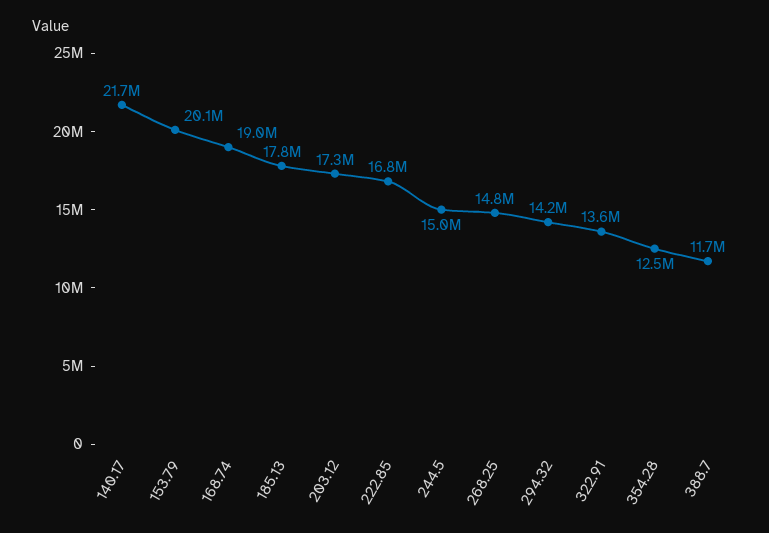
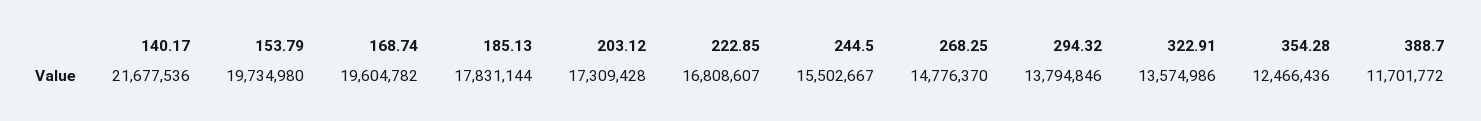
  {
    "140.17": 21677536,
-   "153.79": 20100000,
+   "153.79": 19734980,
-   "168.74": 19000000,
+   "168.74": 19604782,
    "185.13": 17831144,
    "203.12": 17309428,
    "222.85": 16808607,
-   "244.5": 15000000,
+   "244.5": 15502667,
    "268.25": 14776370,
-   "294.32": 14200000,
+   "294.32": 13794846,
    "322.91": 13574986,
    "354.28": 12466436,
    "388.7": 11701772
  }

